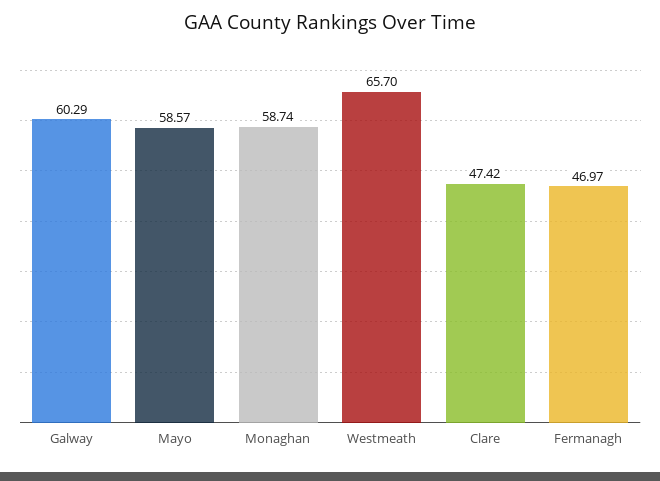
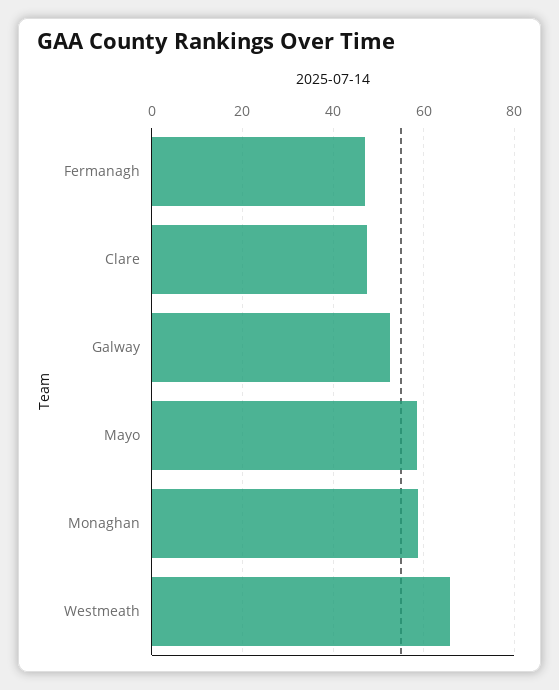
  {
-   "Galway": 60.29,
+   "Galway": 52,
    "Mayo": 58.57,
    "Monaghan": 58.74,
    "Westmeath": 65.7,
    "Clare": 47.42,
    "Fermanagh": 46.97
  }

